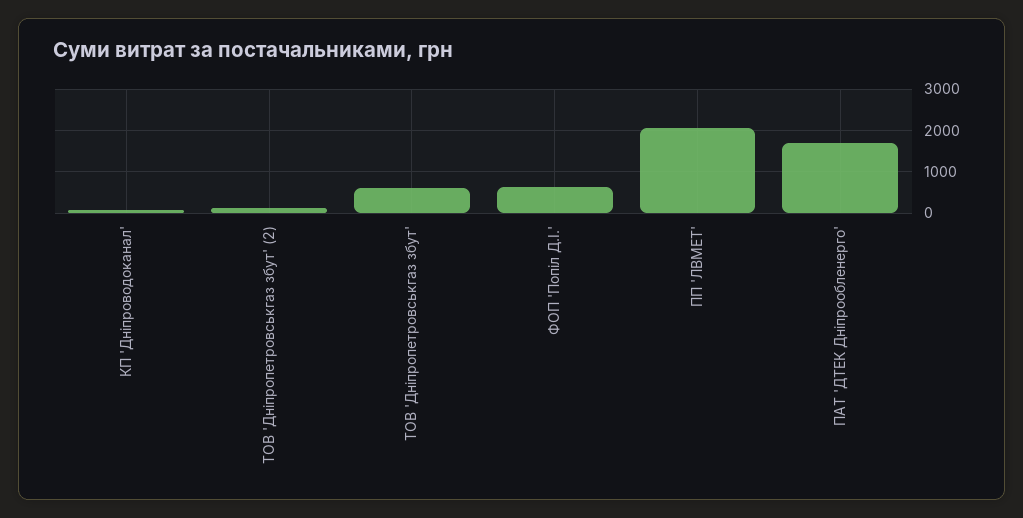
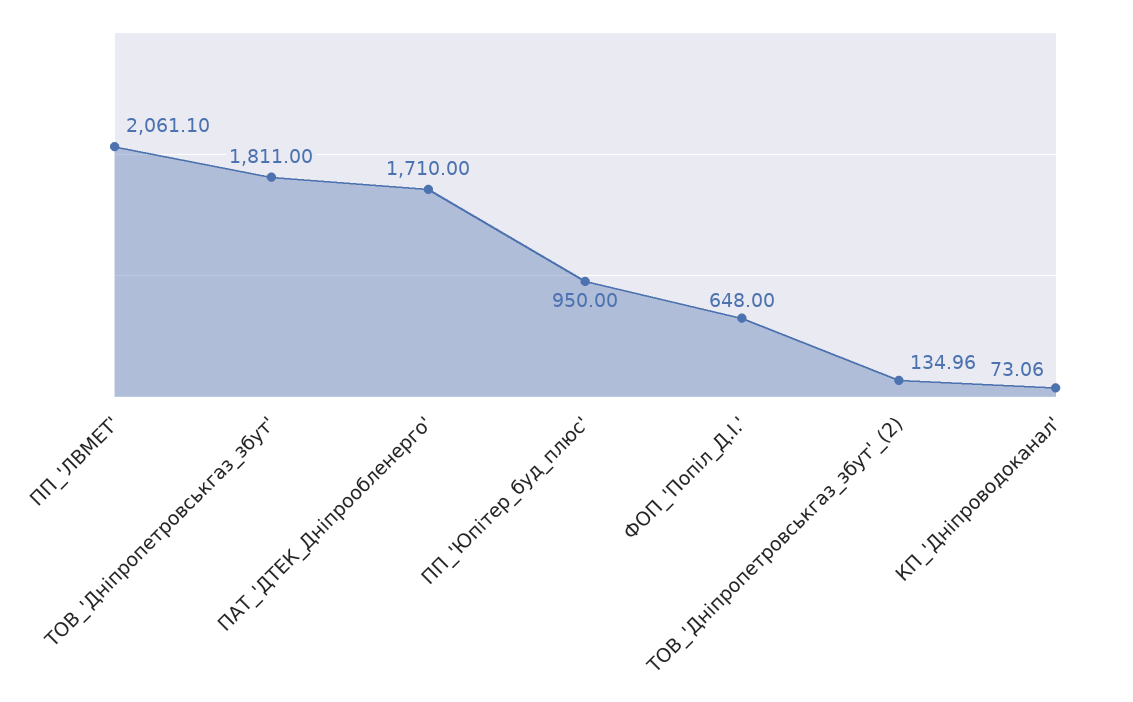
  {
    "КП 'Дніпроводоканал'": 73.06,
    "ТОВ 'Дніпропетровськгаз збут' (2)": 134.96,
-   "ТОВ 'Дніпропетровськгаз збут'": 600,
+   "ТОВ 'Дніпропетровськгаз збут'": 1811,
    "ФОП 'Попіл Д.І.'": 648,
    "ПП 'ЛВМЕТ'": 2061.1,
-   "ПАТ 'ДТЕК Дніпрообленерго'": 1710
+   "ПАТ 'ДТЕК Дніпрообленерго'": 1710,
+   "ПП_'Юпітер_буд_плюс'": 950
  }

